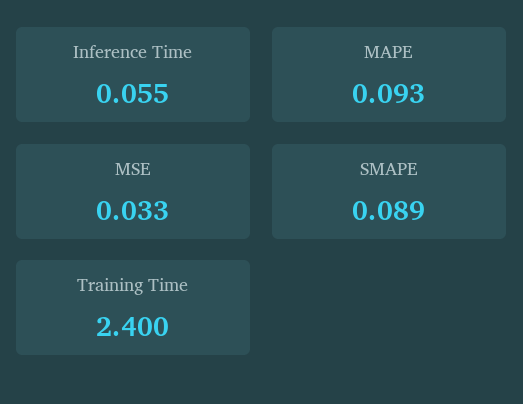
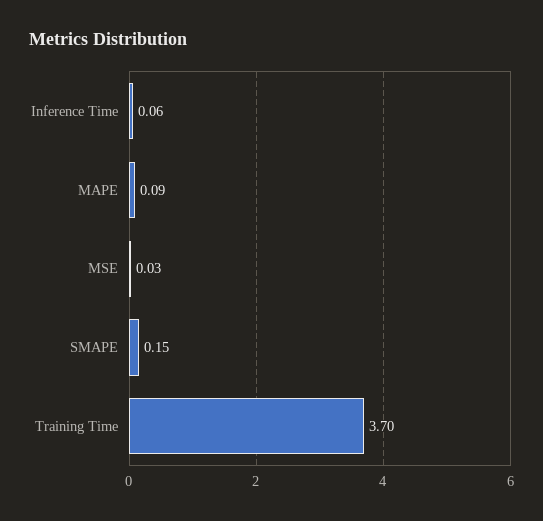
  {
    "Inference Time": 0.055,
    "MAPE": 0.093,
    "MSE": 0.033,
-   "SMAPE": 0.089,
+   "SMAPE": 0.15,
-   "Training Time": 2.4
+   "Training Time": 3.7
  }

